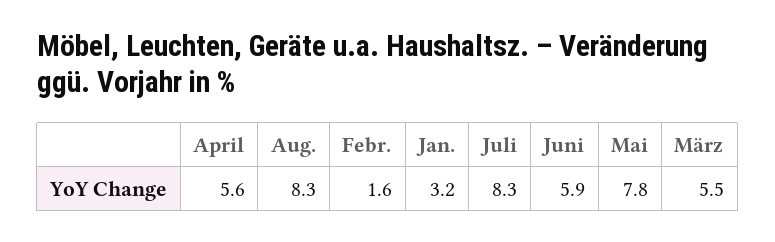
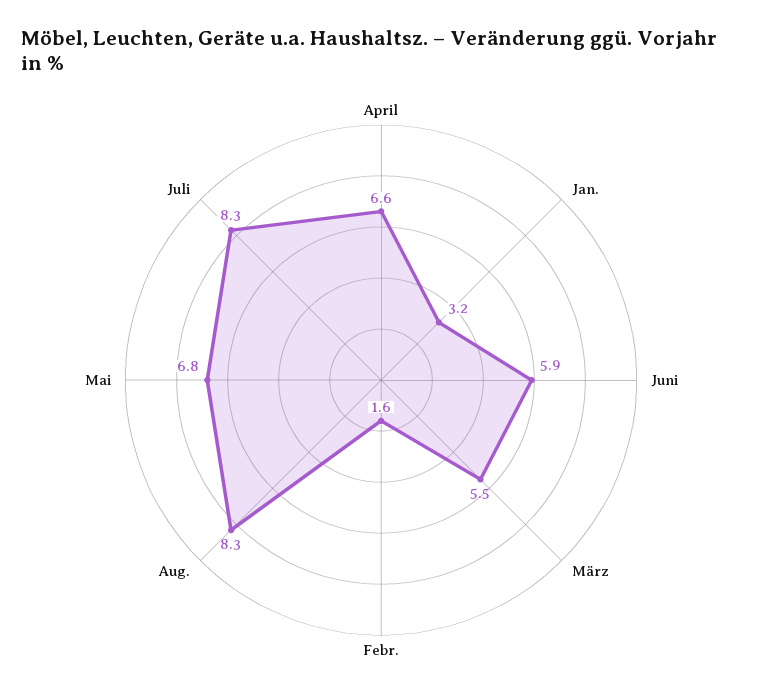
  {
-   "April": 5.6,
+   "April": 6.6,
    "Aug.": 8.3,
    "Febr.": 1.6,
    "Jan.": 3.2,
    "Juli": 8.3,
    "Juni": 5.9,
-   "Mai": 7.8,
+   "Mai": 6.8,
    "März": 5.5
  }

